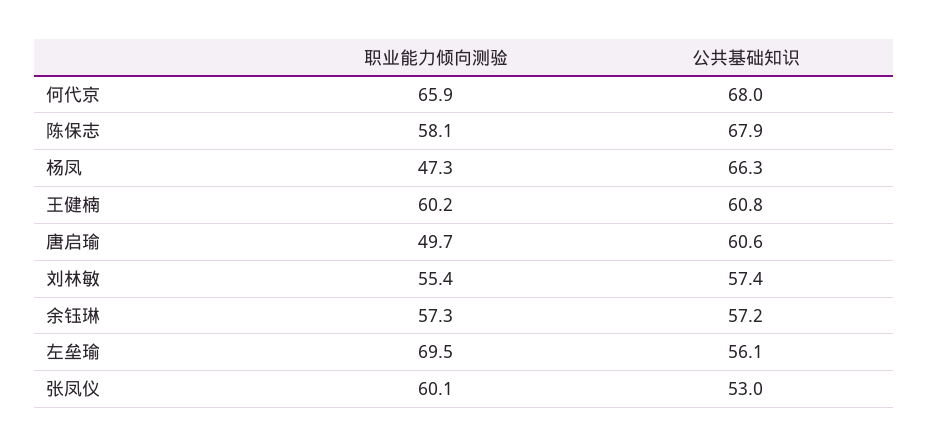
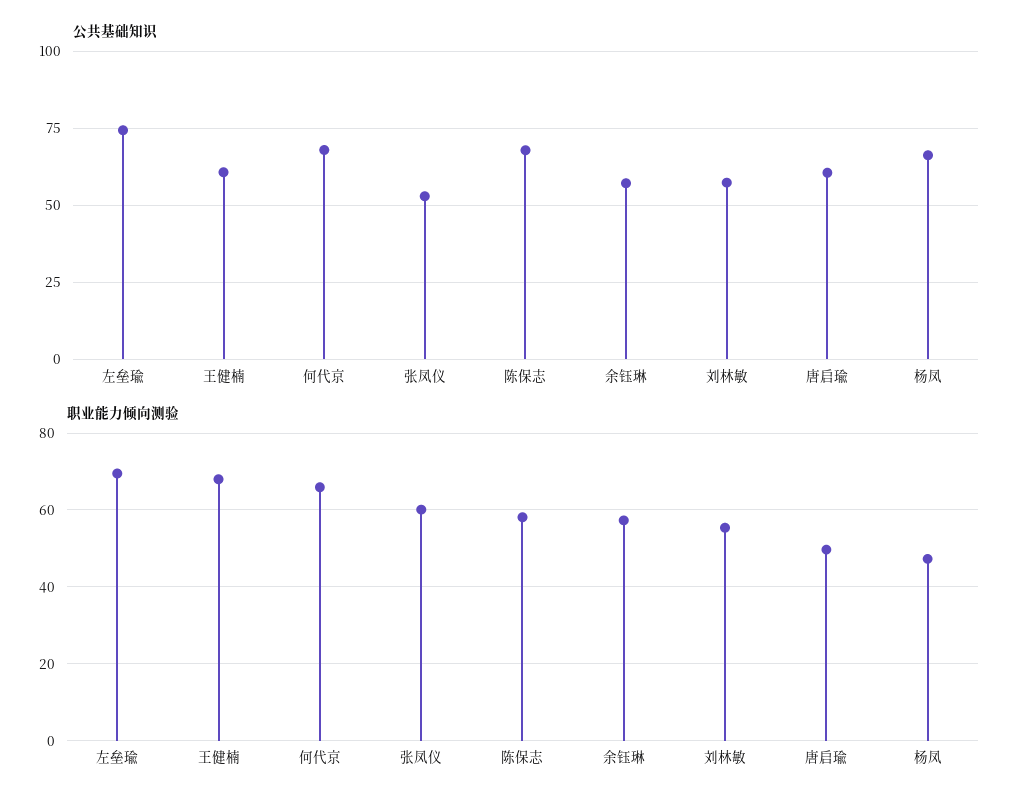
  {
    "职业能力倾向测验": {
      "何代京": 65.9,
      "陈保志": 58.1,
      "杨凤": 47.3,
-     "王健楠": 60.2,
+     "王健楠": 68,
      "唐启瑜": 49.7,
      "刘林敏": 55.4,
      "余钰琳": 57.3,
      "左垒瑜": 69.5,
      "张凤仪": 60.1
    },
    "公共基础知识": {
      "何代京": 68,
      "陈保志": 67.9,
      "杨凤": 66.3,
      "王健楠": 60.8,
      "唐启瑜": 60.6,
      "刘林敏": 57.4,
      "余钰琳": 57.2,
-     "左垒瑜": 56.1,
+     "左垒瑜": 75,
      "张凤仪": 53
    }
  }

